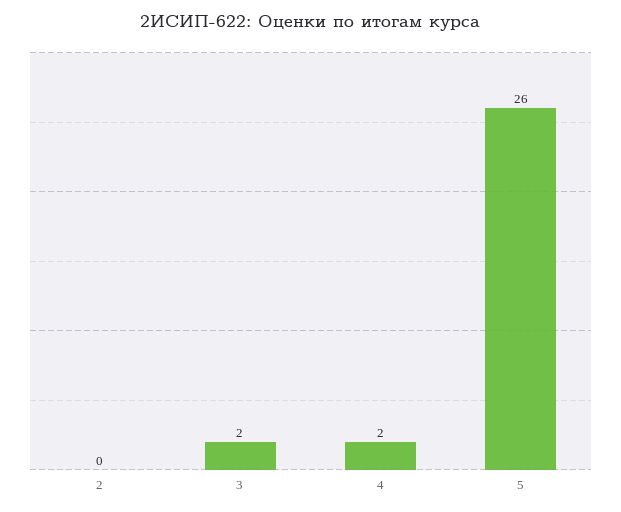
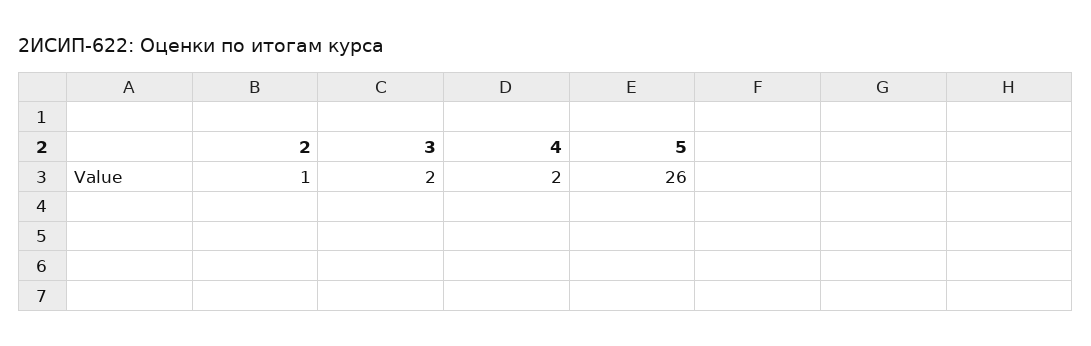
  {
-   "2": 0,
+   "2": 1,
    "3": 2,
    "4": 2,
    "5": 26
  }

